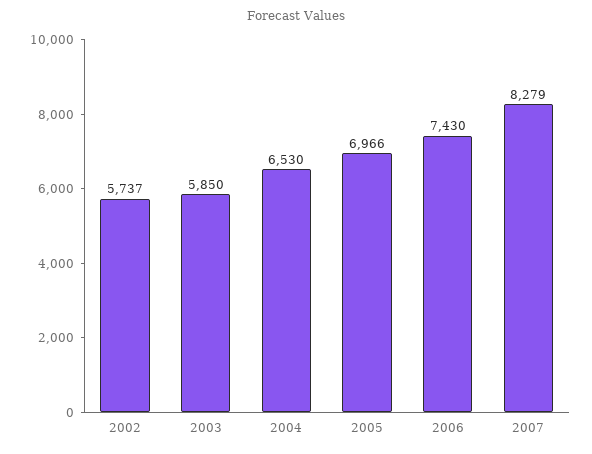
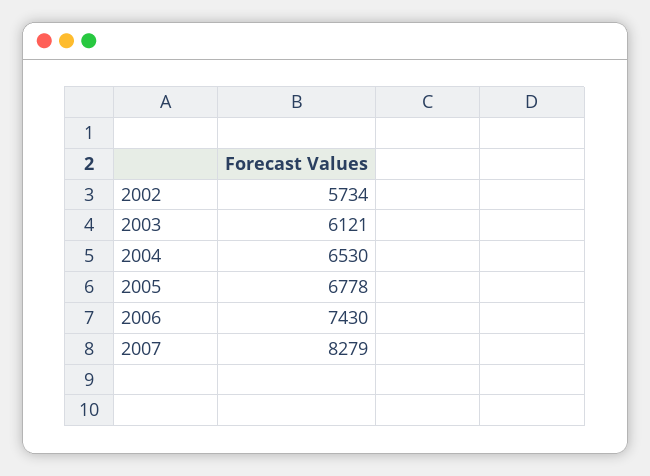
  {
-   "2002": 5737,
+   "2002": 5734,
-   "2003": 5850,
+   "2003": 6121,
    "2004": 6530,
-   "2005": 6966,
+   "2005": 6778,
    "2006": 7430,
    "2007": 8279
  }

